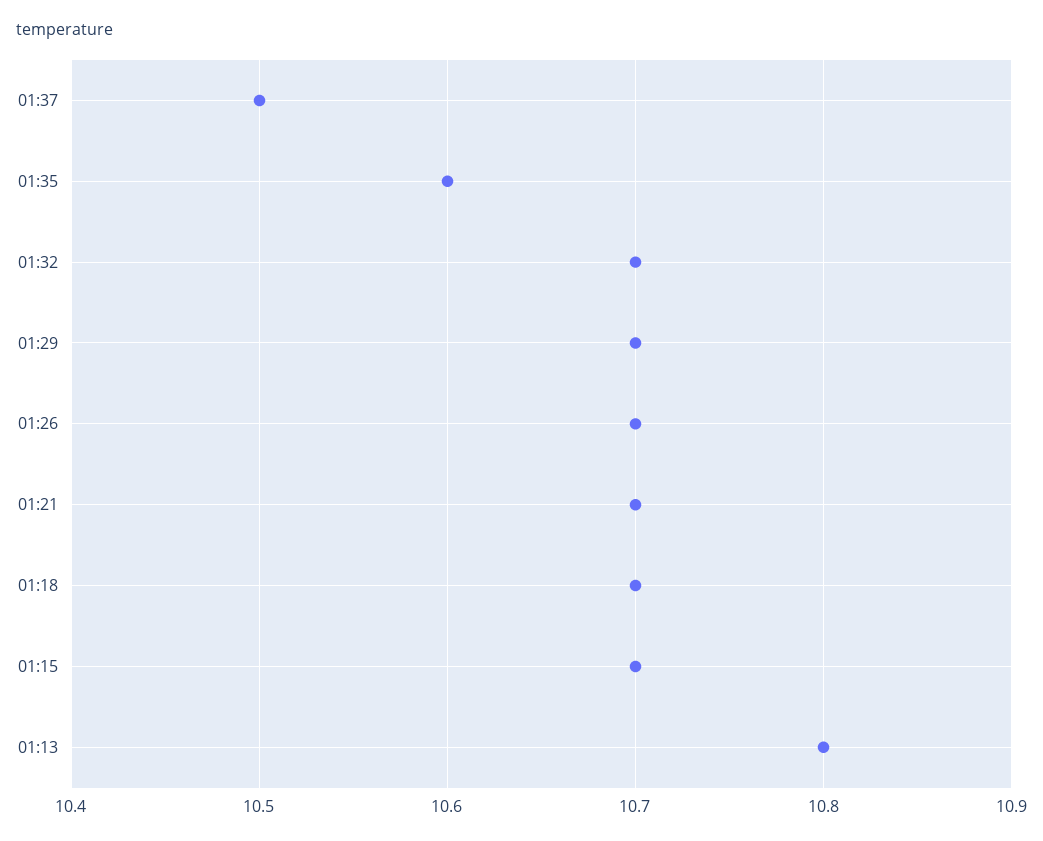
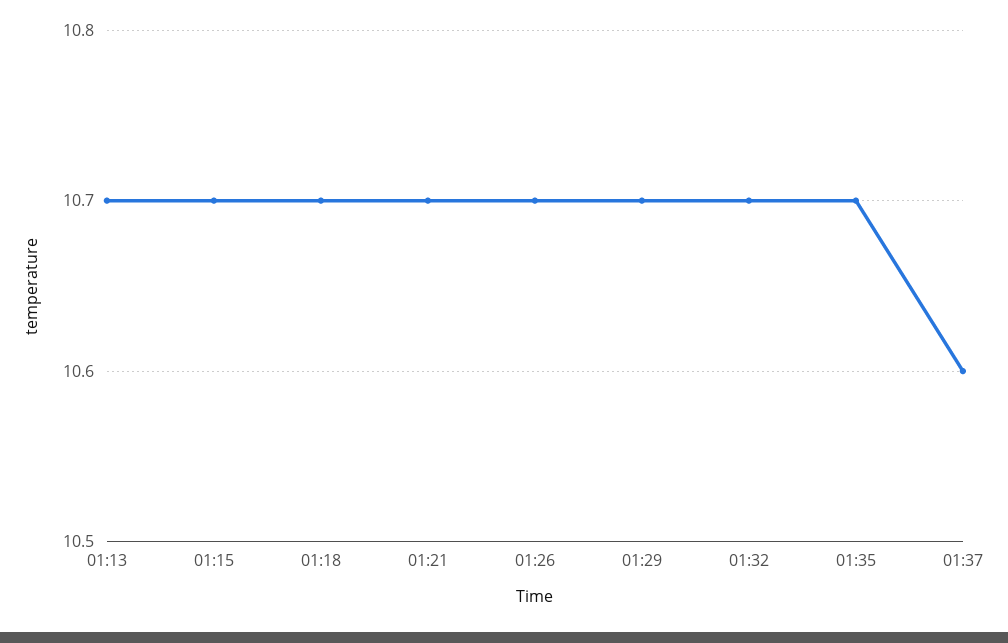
  {
-   "01:37": 10.5,
+   "01:37": 10.6,
-   "01:35": 10.6,
+   "01:35": 10.7,
    "01:32": 10.7,
    "01:29": 10.7,
    "01:26": 10.7,
    "01:21": 10.7,
    "01:18": 10.7,
    "01:15": 10.7,
-   "01:13": 10.8
+   "01:13": 10.7
  }

